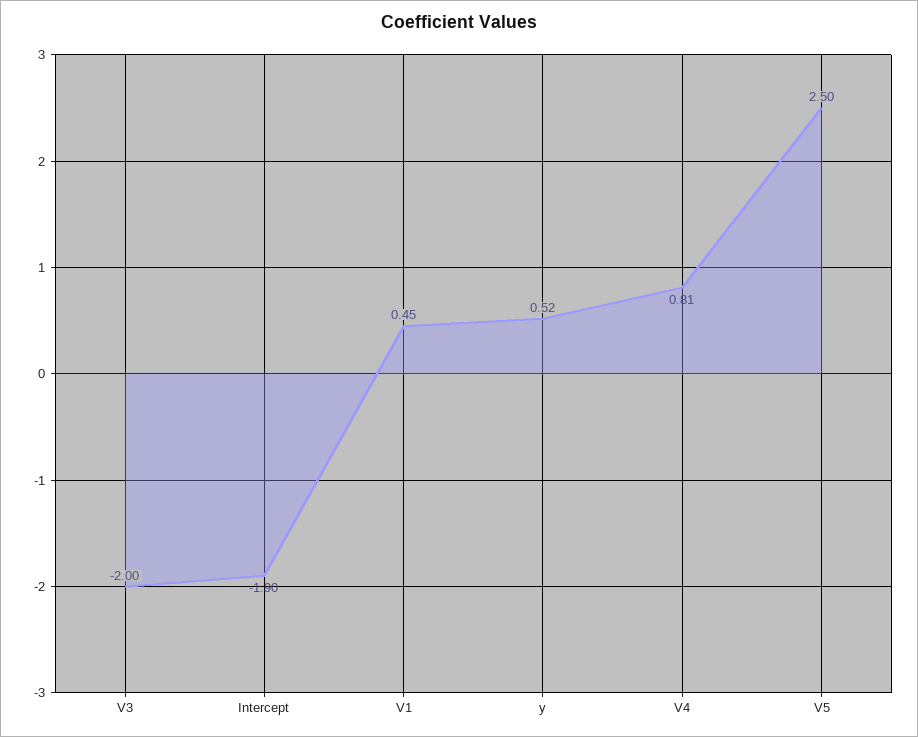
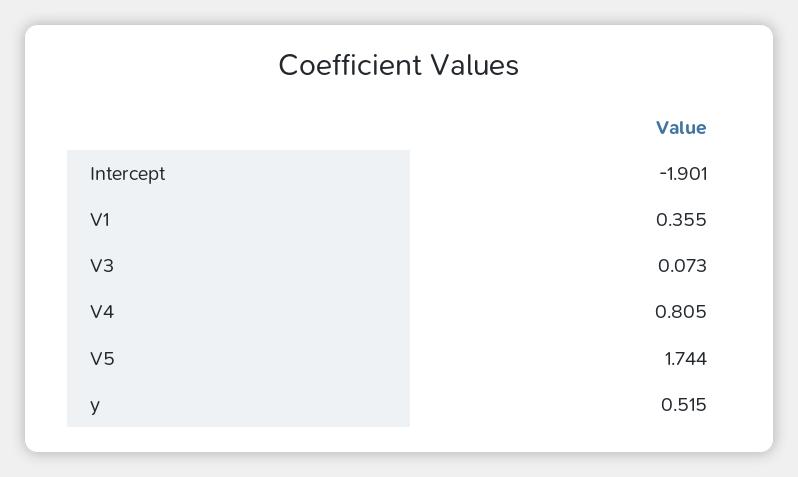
  {
-   "V3": -2,
+   "V3": 0.073,
    "Intercept": -1.901,
-   "V1": 0.45,
+   "V1": 0.355,
    "y": 0.515,
    "V4": 0.805,
-   "V5": 2.5
+   "V5": 1.744
  }

